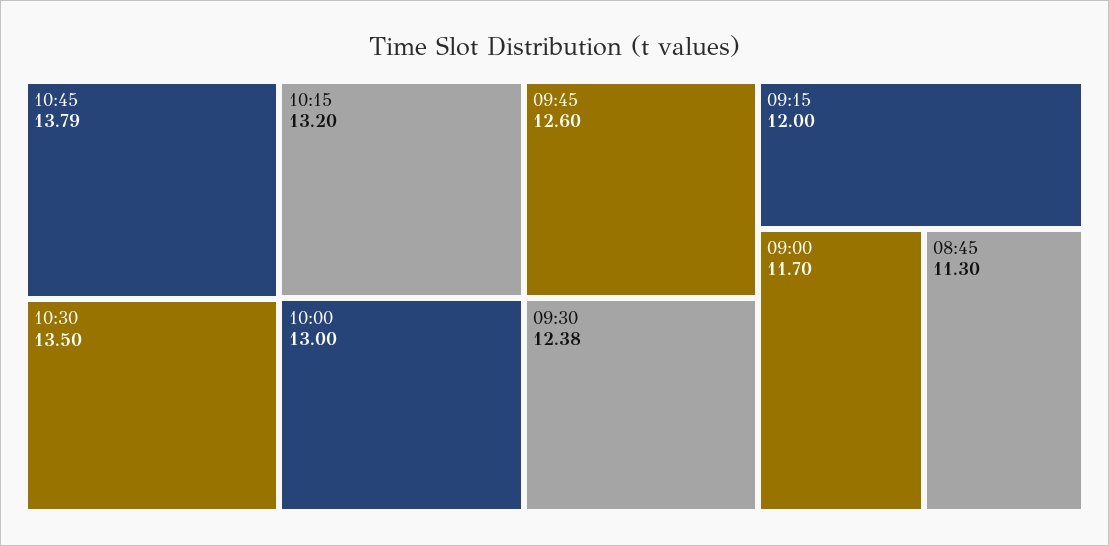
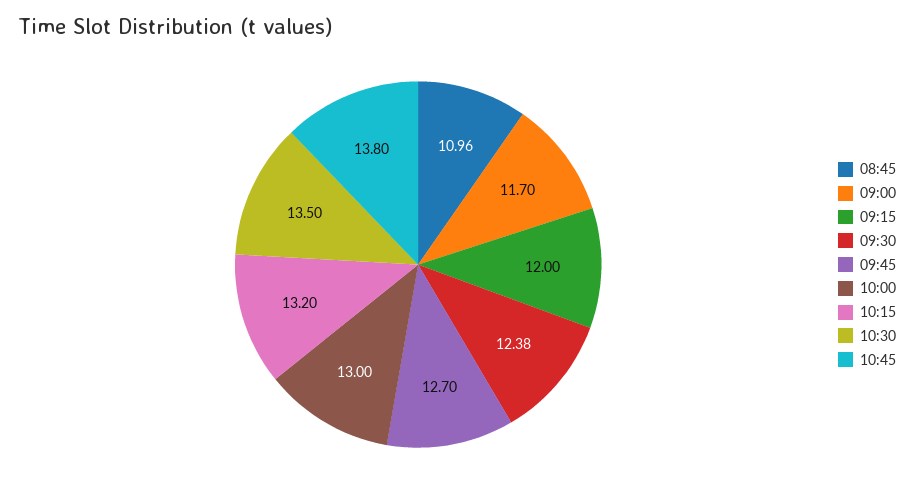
  {
-   "10:45": 13.79,
+   "10:45": 13.8,
    "10:30": 13.5,
    "10:15": 13.2,
    "10:00": 13,
-   "09:45": 12.6,
+   "09:45": 12.7,
    "09:30": 12.38,
    "09:15": 12,
    "09:00": 11.7,
-   "08:45": 11.3
+   "08:45": 10.96
  }

